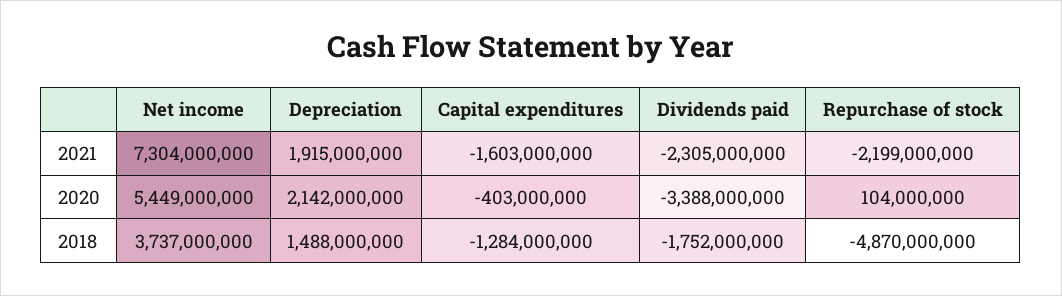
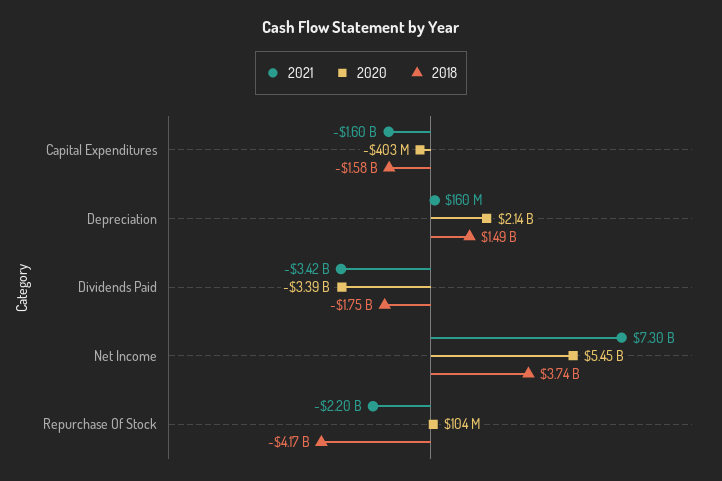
  {
    "2021": {
      "Net income": 7304000000,
-     "Depreciation": 1915000000,
+     "Depreciation": 160000000,
      "Capital expenditures": -1603000000,
-     "Dividends paid": -2305000000,
+     "Dividends paid": -3420000000,
      "Repurchase of stock": -2199000000
    },
    "2020": {
      "Net income": 5449000000,
      "Depreciation": 2142000000,
      "Capital expenditures": -403000000,
      "Dividends paid": -3388000000,
      "Repurchase of stock": 104000000
    },
    "2018": {
      "Net income": 3737000000,
      "Depreciation": 1488000000,
-     "Capital expenditures": -1284000000,
+     "Capital expenditures": -1580000000,
      "Dividends paid": -1752000000,
-     "Repurchase of stock": -4870000000
+     "Repurchase of stock": -4170000000
    }
  }

